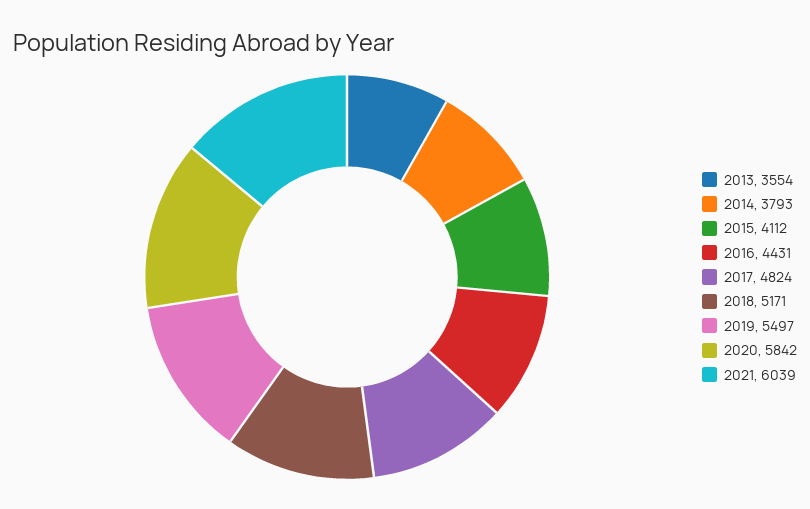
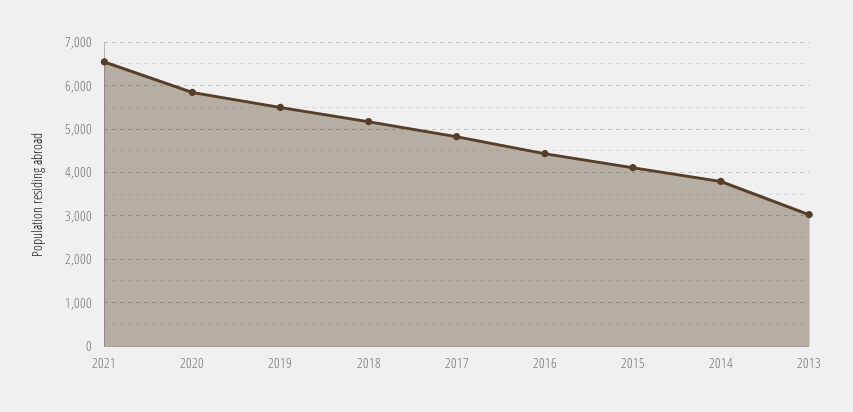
  {
-   "2013": 3554,
+   "2013": 3000,
    "2014": 3793,
    "2015": 4112,
    "2016": 4431,
    "2017": 4824,
    "2018": 5171,
    "2019": 5497,
    "2020": 5842,
-   "2021": 6039
+   "2021": 6600
  }

